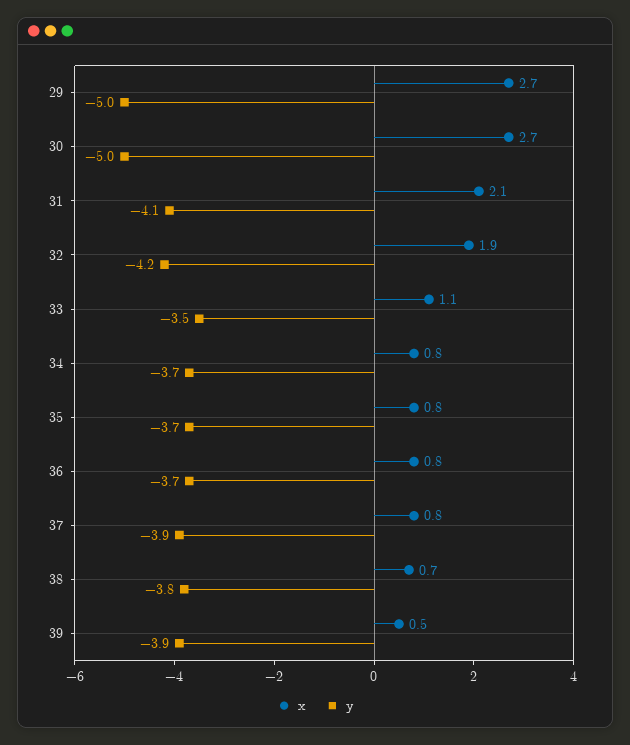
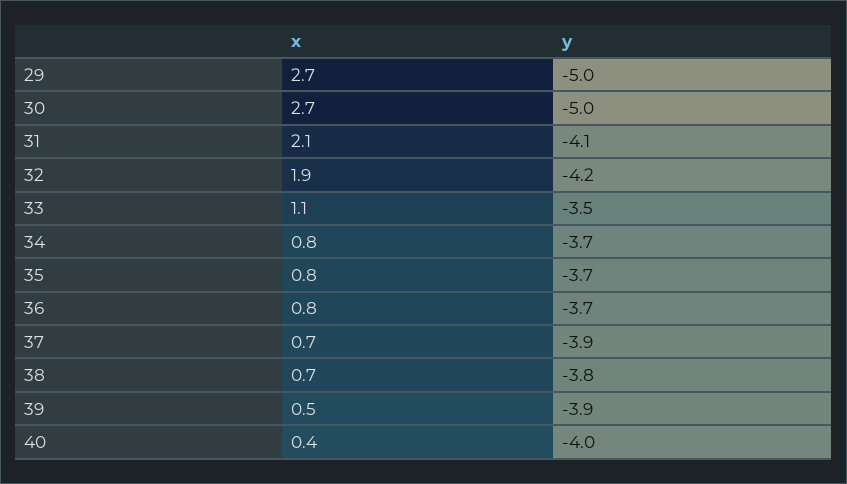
  {
    "x": {
      "29": 2.7,
      "30": 2.7,
      "31": 2.1,
      "32": 1.9,
      "33": 1.1,
      "34": 0.8,
      "35": 0.8,
      "36": 0.8,
-     "37": 0.8,
+     "37": 0.7,
      "38": 0.7,
-     "39": 0.5
+     "39": 0.5,
+     "40": 0.4
    },
    "y": {
      "29": -5,
      "30": -5,
      "31": -4.1,
      "32": -4.2,
      "33": -3.5,
      "34": -3.7,
      "35": -3.7,
      "36": -3.7,
      "37": -3.9,
      "38": -3.8,
-     "39": -3.9
+     "39": -3.9,
+     "40": -4
    }
  }

